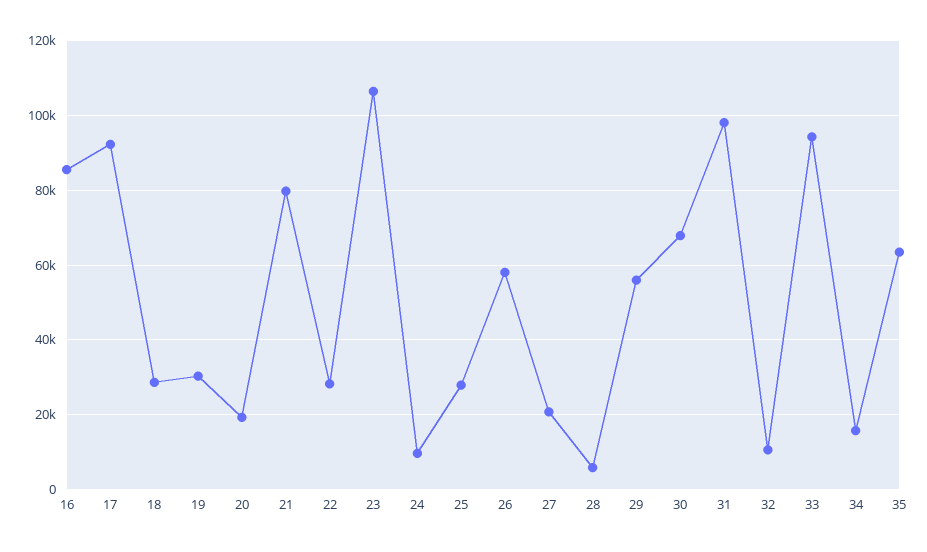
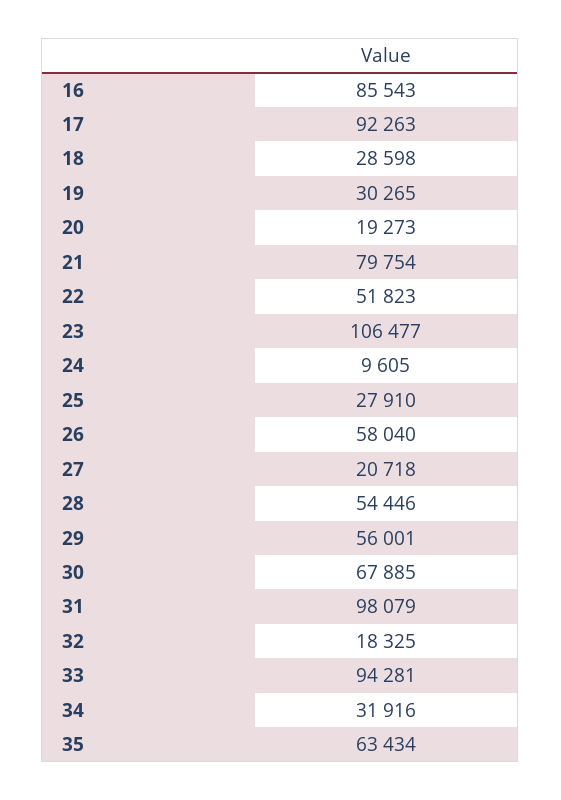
  {
    "16": 85543,
    "17": 92263,
    "18": 28598,
    "19": 30265,
    "20": 19273,
    "21": 79754,
-   "22": 28000,
+   "22": 51823,
    "23": 106477,
    "24": 9605,
    "25": 27910,
    "26": 58040,
    "27": 20718,
-   "28": 6000,
+   "28": 54446,
    "29": 56001,
    "30": 67885,
    "31": 98079,
-   "32": 10000,
+   "32": 18325,
    "33": 94281,
-   "34": 16000,
+   "34": 31916,
    "35": 63434
  }

